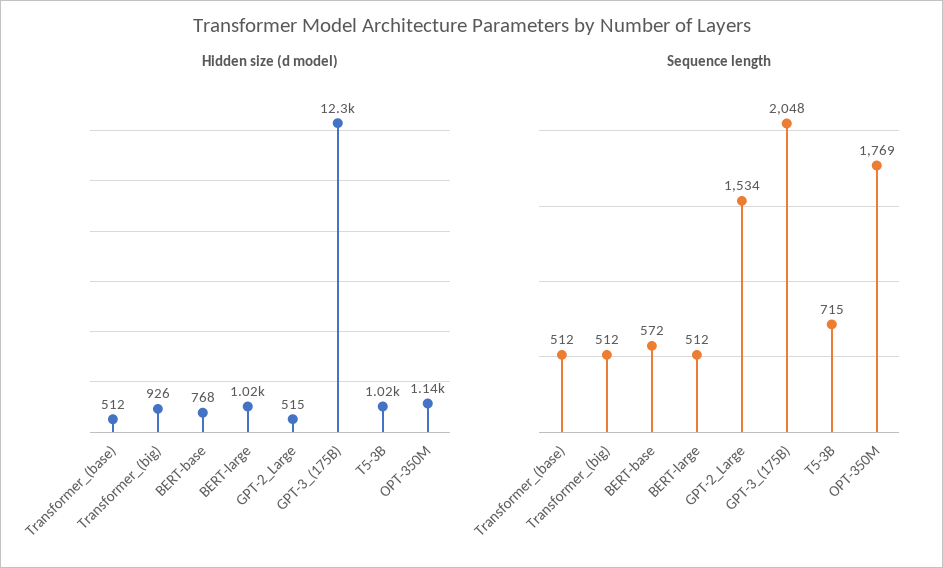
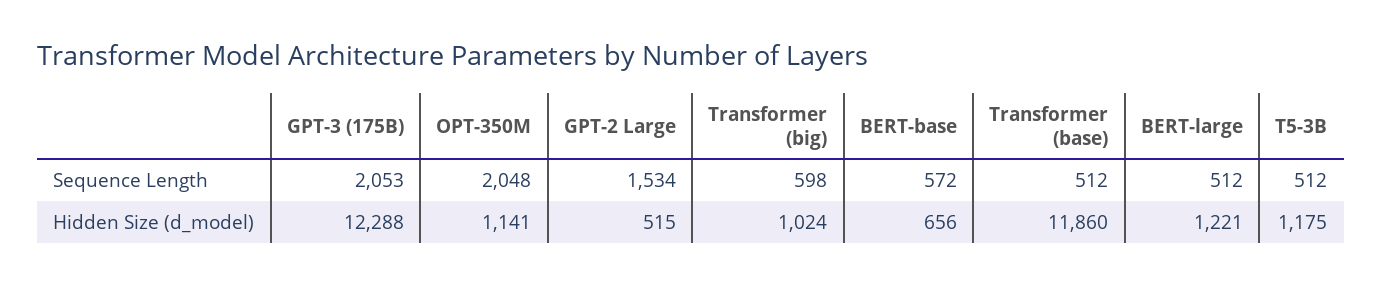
  {
    "Hidden size (d model)": {
-     "Transformer_(base)": 512,
+     "Transformer_(base)": 11860,
-     "Transformer_(big)": 926,
+     "Transformer_(big)": 1024,
-     "BERT-base": 768,
+     "BERT-base": 656,
-     "BERT-large": 1020,
+     "BERT-large": 1221,
      "GPT-2_Large": 515,
      "GPT-3_(175B)": 12288,
-     "T5-3B": 1020,
+     "T5-3B": 1175,
      "OPT-350M": 1141
    },
    "Sequence length": {
      "Transformer_(base)": 512,
-     "Transformer_(big)": 512,
+     "Transformer_(big)": 598,
      "BERT-base": 572,
      "BERT-large": 512,
      "GPT-2_Large": 1534,
-     "GPT-3_(175B)": 2048,
+     "GPT-3_(175B)": 2053,
-     "T5-3B": 715,
+     "T5-3B": 512,
-     "OPT-350M": 1769
+     "OPT-350M": 2048
    }
  }

